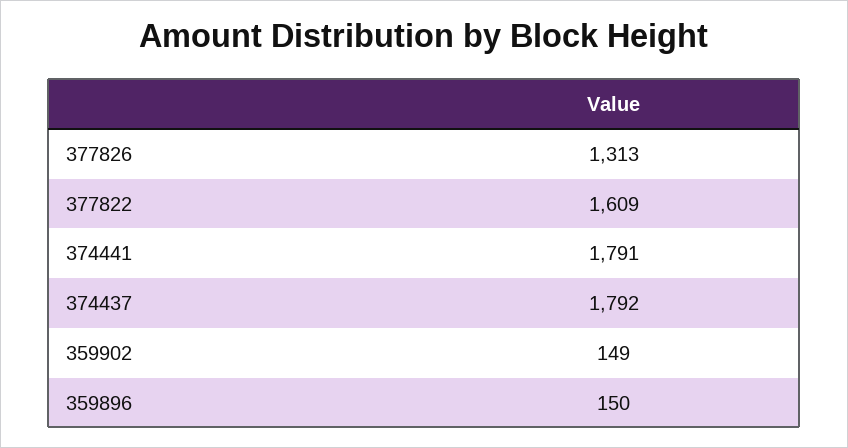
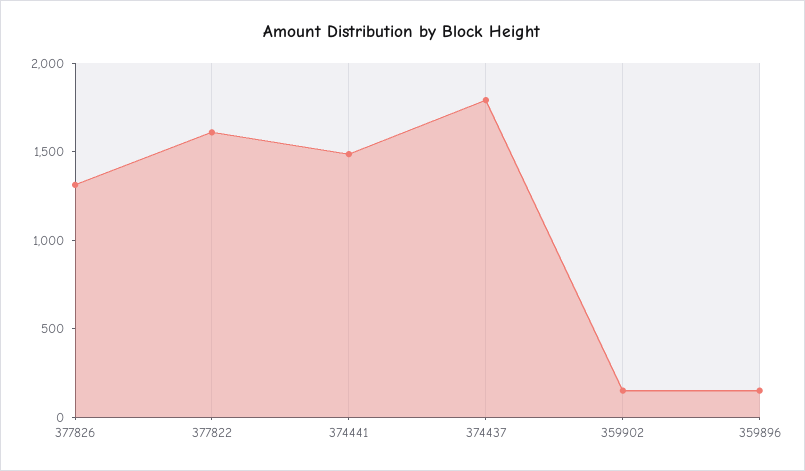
  {
    "377826": 1313,
    "377822": 1609,
-   "374441": 1791,
+   "374441": 1500,
    "374437": 1792,
    "359902": 149,
    "359896": 150
  }

